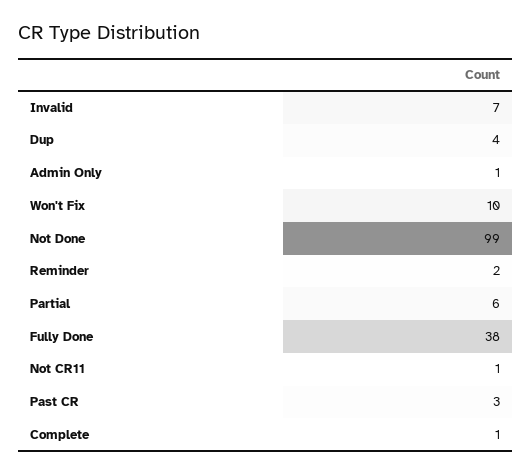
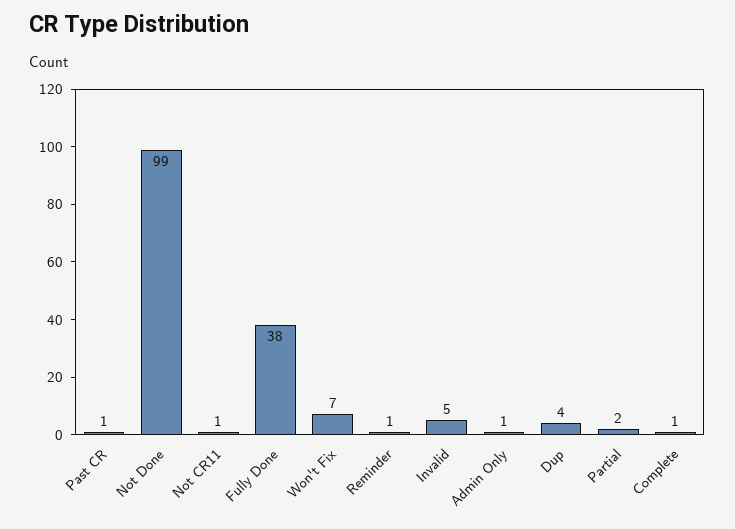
  {
-   "Invalid": 7,
+   "Invalid": 5,
    "Dup": 4,
    "Admin Only": 1,
-   "Won't Fix": 10,
+   "Won't Fix": 7,
    "Not Done": 99,
-   "Reminder": 2,
+   "Reminder": 1,
-   "Partial": 6,
+   "Partial": 2,
    "Fully Done": 38,
    "Not CR11": 1,
-   "Past CR": 3,
+   "Past CR": 1,
    "Complete": 1
  }

